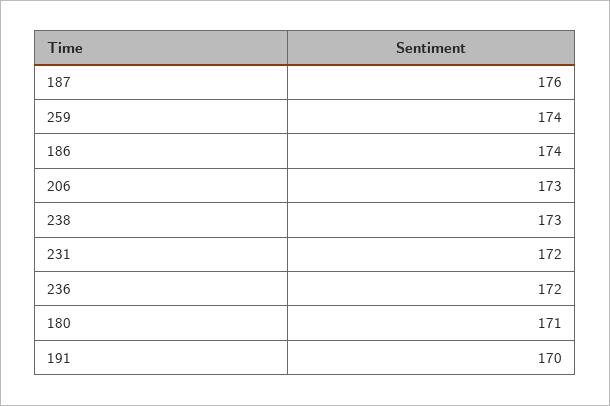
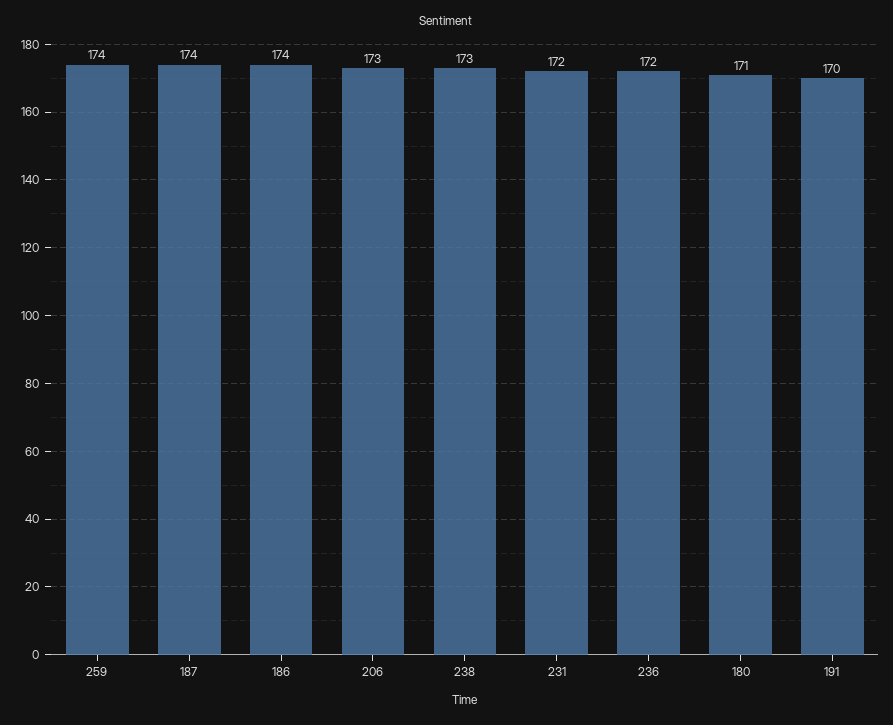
  {
-   "187": 176,
+   "187": 174,
    "259": 174,
    "186": 174,
    "206": 173,
    "238": 173,
    "231": 172,
    "236": 172,
    "180": 171,
    "191": 170
  }

